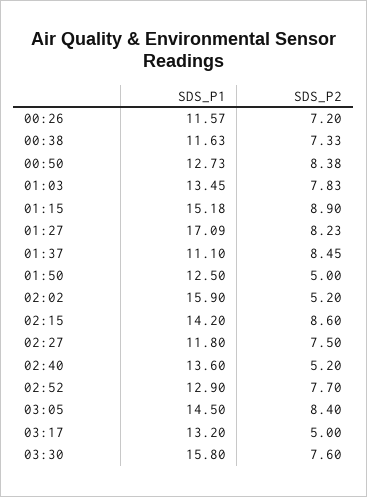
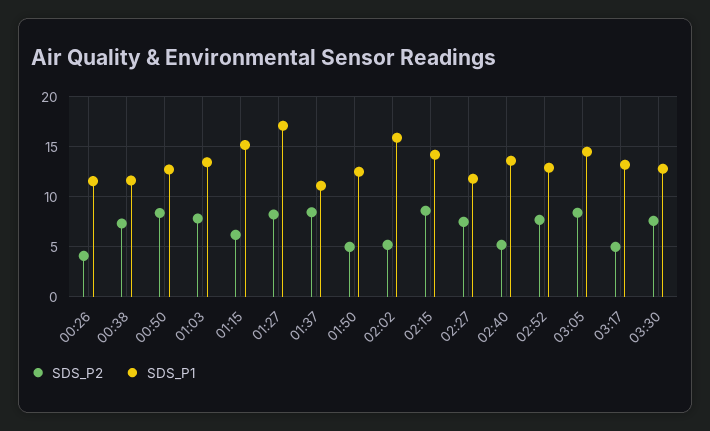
  {
    "SDS_P1": {
      "00:26": 11.57,
      "00:38": 11.63,
      "00:50": 12.73,
      "01:03": 13.45,
      "01:15": 15.18,
      "01:27": 17.09,
      "01:37": 11.1,
      "01:50": 12.5,
      "02:02": 15.9,
      "02:15": 14.2,
      "02:27": 11.8,
      "02:40": 13.6,
      "02:52": 12.9,
      "03:05": 14.5,
      "03:17": 13.2,
-     "03:30": 15.8
+     "03:30": 13
    },
    "SDS_P2": {
-     "00:26": 7.2,
+     "00:26": 4,
      "00:38": 7.33,
      "00:50": 8.38,
      "01:03": 7.83,
-     "01:15": 8.9,
+     "01:15": 6,
      "01:27": 8.23,
      "01:37": 8.45,
      "01:50": 5,
      "02:02": 5.2,
      "02:15": 8.6,
      "02:27": 7.5,
      "02:40": 5.2,
      "02:52": 7.7,
      "03:05": 8.4,
      "03:17": 5,
      "03:30": 7.6
    }
  }

